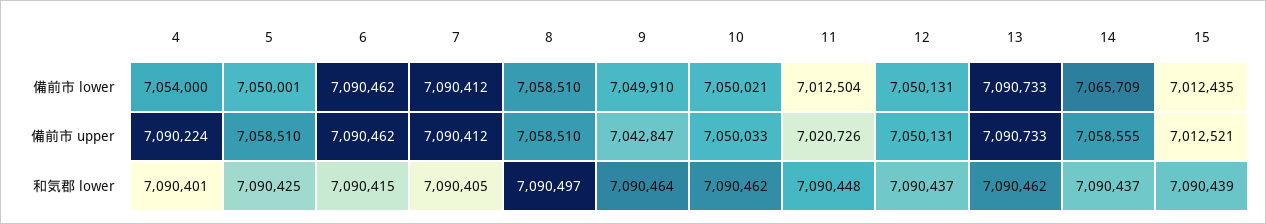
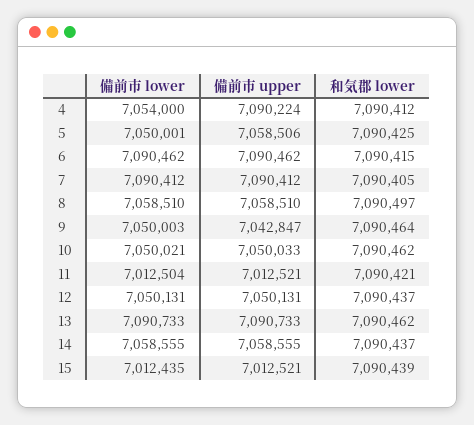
  {
    "4": {
      "備前市 lower": 7054000,
      "備前市 upper": 7090224,
-     "和気郡 lower": 7090401
+     "和気郡 lower": 7090412
    },
    "5": {
      "備前市 lower": 7050001,
-     "備前市 upper": 7058510,
+     "備前市 upper": 7058506,
      "和気郡 lower": 7090425
    },
    "6": {
      "備前市 lower": 7090462,
      "備前市 upper": 7090462,
      "和気郡 lower": 7090415
    },
    "7": {
      "備前市 lower": 7090412,
      "備前市 upper": 7090412,
      "和気郡 lower": 7090405
    },
    "8": {
      "備前市 lower": 7058510,
      "備前市 upper": 7058510,
      "和気郡 lower": 7090497
    },
    "9": {
-     "備前市 lower": 7049910,
+     "備前市 lower": 7050003,
      "備前市 upper": 7042847,
      "和気郡 lower": 7090464
    },
    "10": {
      "備前市 lower": 7050021,
      "備前市 upper": 7050033,
      "和気郡 lower": 7090462
    },
    "11": {
      "備前市 lower": 7012504,
-     "備前市 upper": 7020726,
+     "備前市 upper": 7012521,
-     "和気郡 lower": 7090448
+     "和気郡 lower": 7090421
    },
    "12": {
      "備前市 lower": 7050131,
      "備前市 upper": 7050131,
      "和気郡 lower": 7090437
    },
    "13": {
      "備前市 lower": 7090733,
      "備前市 upper": 7090733,
      "和気郡 lower": 7090462
    },
    "14": {
-     "備前市 lower": 7065709,
+     "備前市 lower": 7058555,
      "備前市 upper": 7058555,
      "和気郡 lower": 7090437
    },
    "15": {
      "備前市 lower": 7012435,
      "備前市 upper": 7012521,
      "和気郡 lower": 7090439
    }
  }

